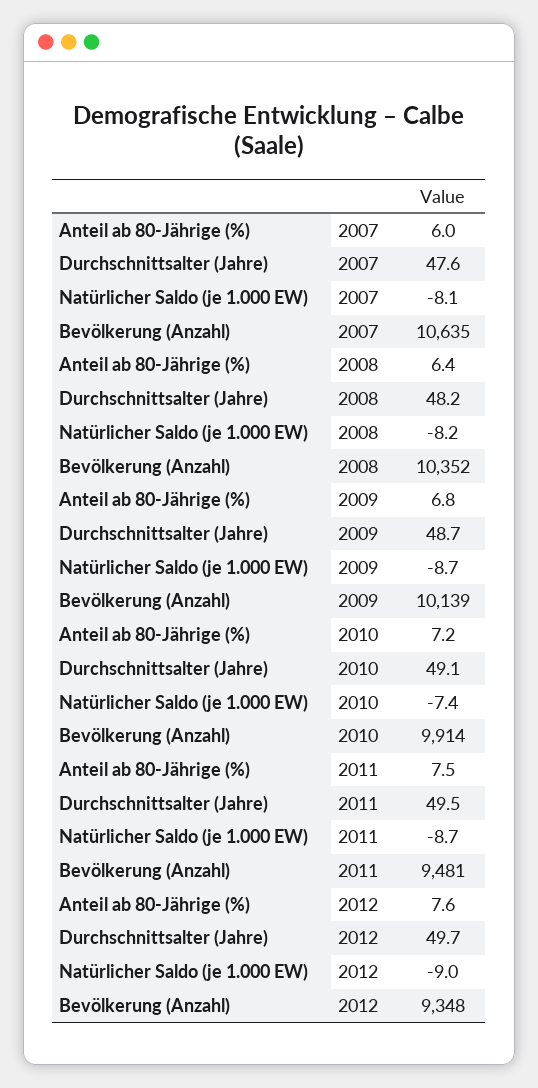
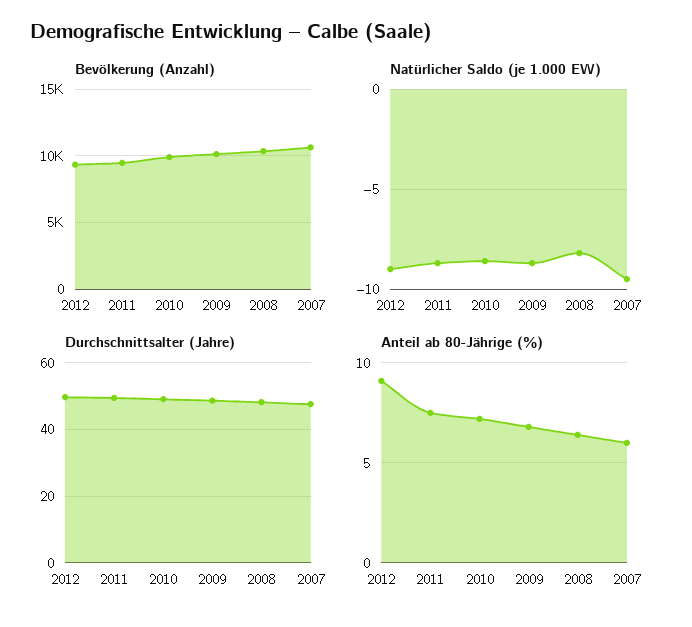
  {
    "Anteil ab 80-Jährige (%)": {
      "2007": 6,
      "2008": 6.4,
      "2009": 6.8,
      "2010": 7.2,
      "2011": 7.5,
-     "2012": 7.6
+     "2012": 9
    },
    "Durchschnittsalter (Jahre)": {
      "2007": 47.6,
      "2008": 48.2,
      "2009": 48.7,
      "2010": 49.1,
      "2011": 49.5,
      "2012": 49.7
    },
    "Natürlicher Saldo (je 1.000 EW)": {
-     "2007": -8.1,
+     "2007": -9.5,
      "2008": -8.2,
      "2009": -8.7,
-     "2010": -7.4,
+     "2010": -8.5,
      "2011": -8.7,
      "2012": -9
    },
    "Bevölkerung (Anzahl)": {
      "2007": 10635,
      "2008": 10352,
      "2009": 10139,
      "2010": 9914,
      "2011": 9481,
      "2012": 9348
    }
  }

